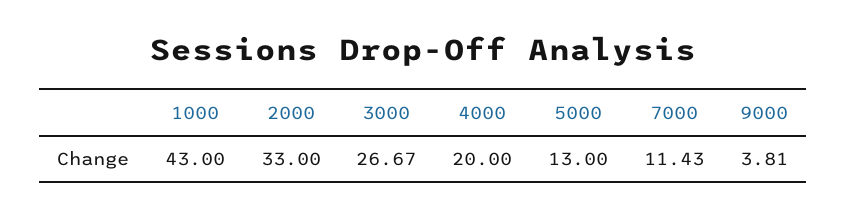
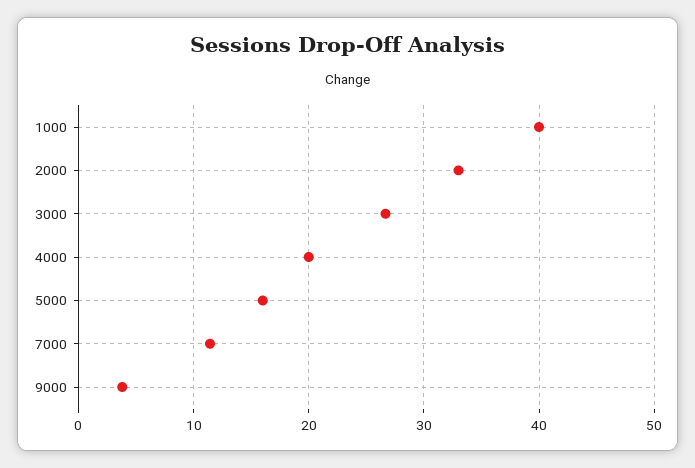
  {
-   "1000": 43,
+   "1000": 40,
    "2000": 33,
    "3000": 26.67,
    "4000": 20,
-   "5000": 13,
+   "5000": 16,
    "7000": 11.43,
    "9000": 3.81
  }

